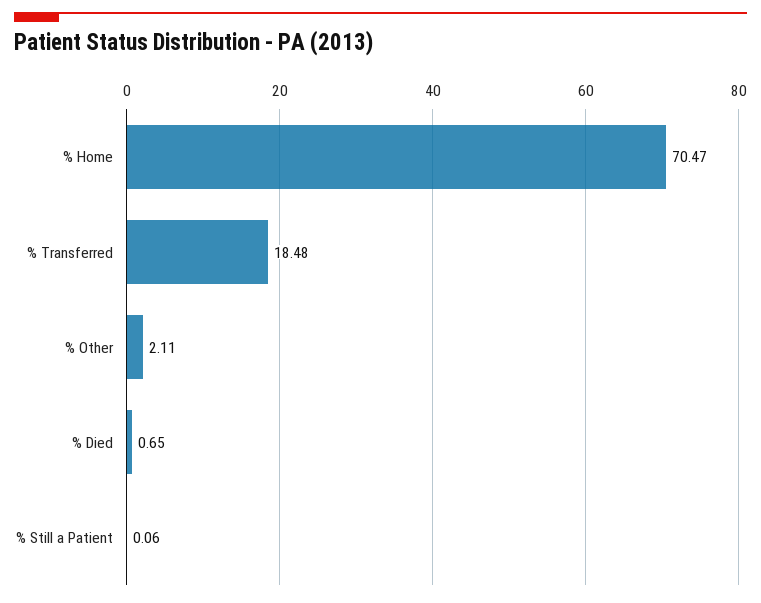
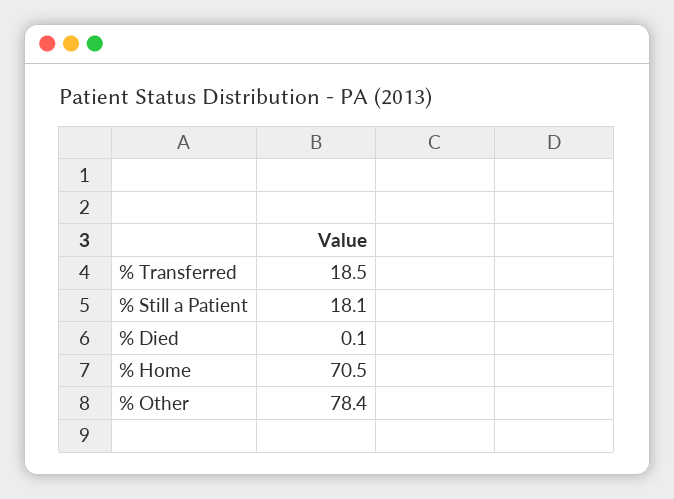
  {
    "% Home": 70.47,
    "% Transferred": 18.48,
-   "% Other": 2.11,
+   "% Other": 78.4,
-   "% Died": 0.65,
+   "% Died": 0.1,
-   "% Still a Patient": 0.06
+   "% Still a Patient": 18.1
  }

